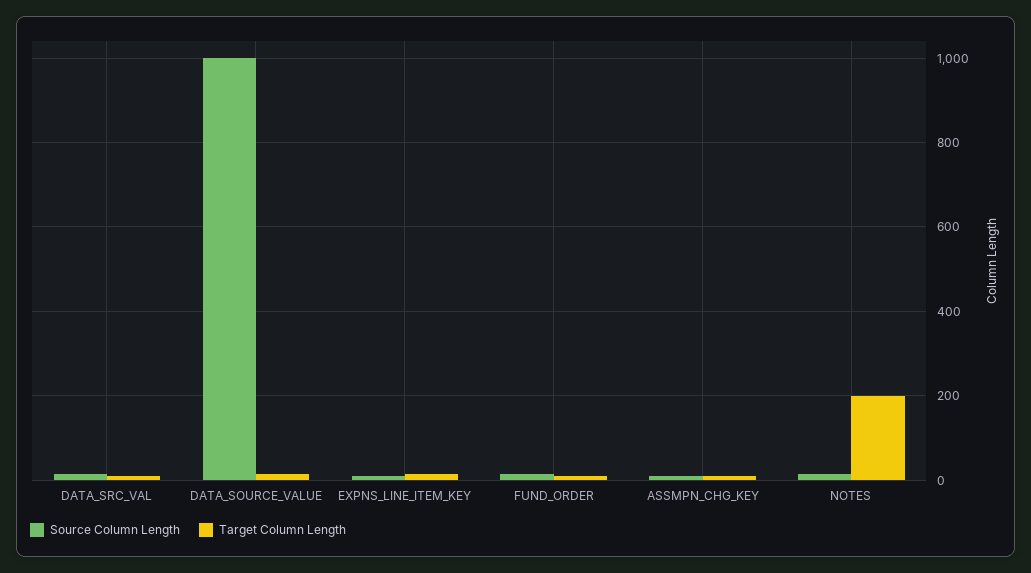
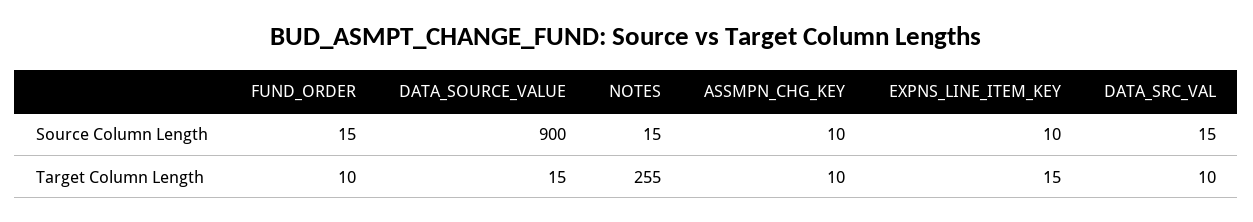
  {
    "Source Column Length": {
      "DATA_SRC_VAL": 15,
-     "DATA_SOURCE_VALUE": 1000,
+     "DATA_SOURCE_VALUE": 900,
      "EXPNS_LINE_ITEM_KEY": 10,
      "FUND_ORDER": 15,
      "ASSMPN_CHG_KEY": 10,
      "NOTES": 15
    },
    "Target Column Length": {
      "DATA_SRC_VAL": 10,
      "DATA_SOURCE_VALUE": 15,
      "EXPNS_LINE_ITEM_KEY": 15,
      "FUND_ORDER": 10,
      "ASSMPN_CHG_KEY": 10,
-     "NOTES": 200
+     "NOTES": 255
    }
  }

